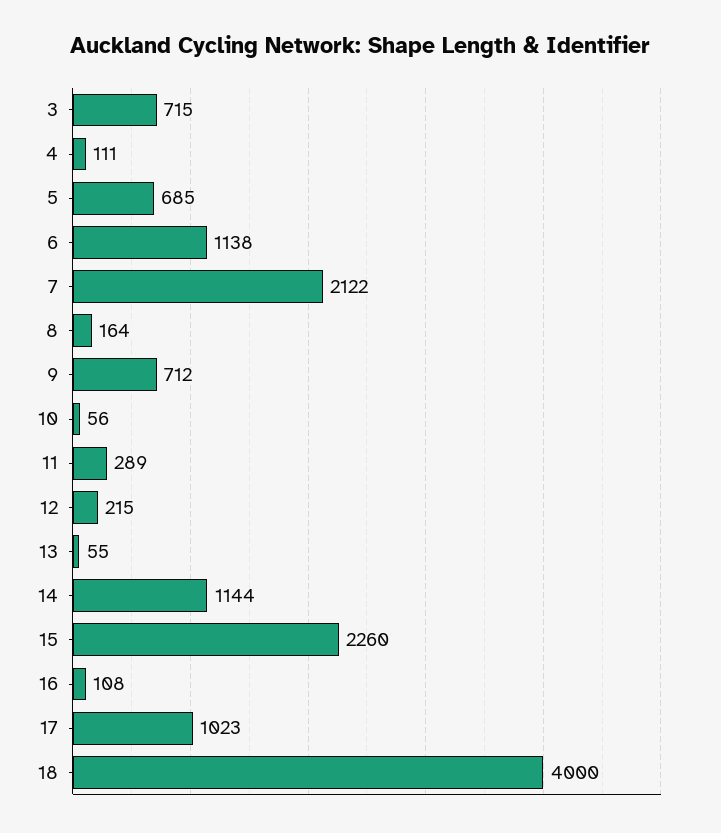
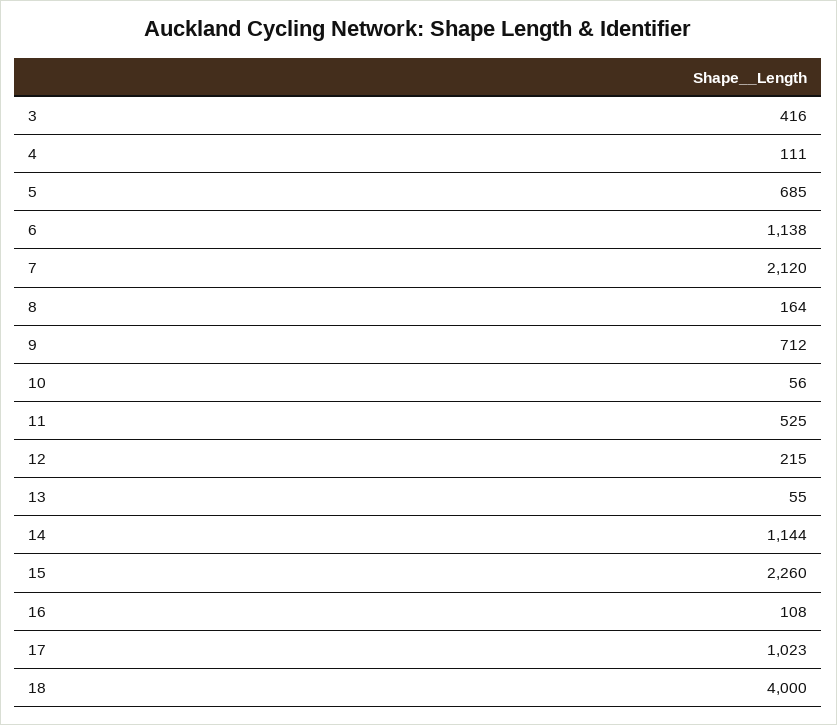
  {
-   "3": 715,
+   "3": 416,
    "4": 111,
    "5": 685,
    "6": 1138,
-   "7": 2122,
+   "7": 2120,
    "8": 164,
    "9": 712,
    "10": 56,
-   "11": 289,
+   "11": 525,
    "12": 215,
    "13": 55,
    "14": 1144,
    "15": 2260,
    "16": 108,
    "17": 1023,
    "18": 4000
  }

